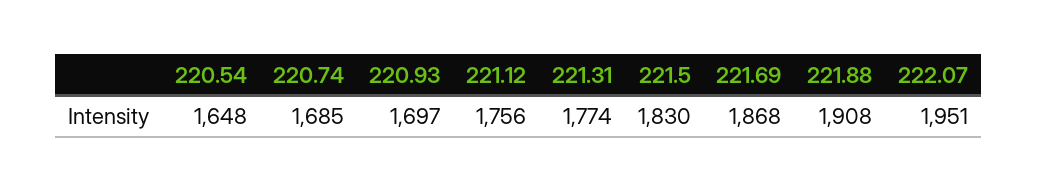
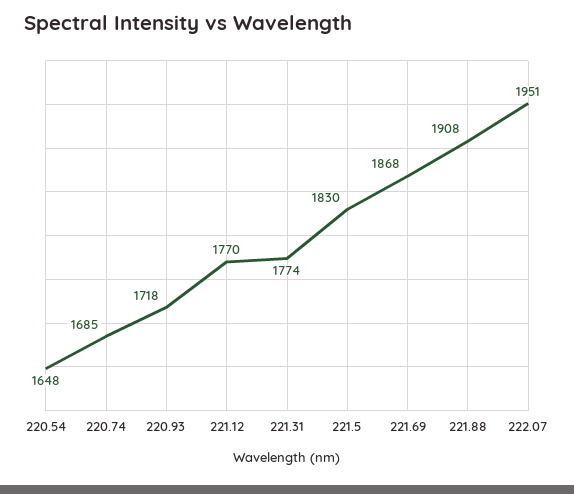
  {
    "220.54": 1648,
    "220.74": 1685,
-   "220.93": 1697,
+   "220.93": 1718,
-   "221.12": 1756,
+   "221.12": 1770,
    "221.31": 1774,
    "221.5": 1830,
    "221.69": 1868,
    "221.88": 1908,
    "222.07": 1951
  }

